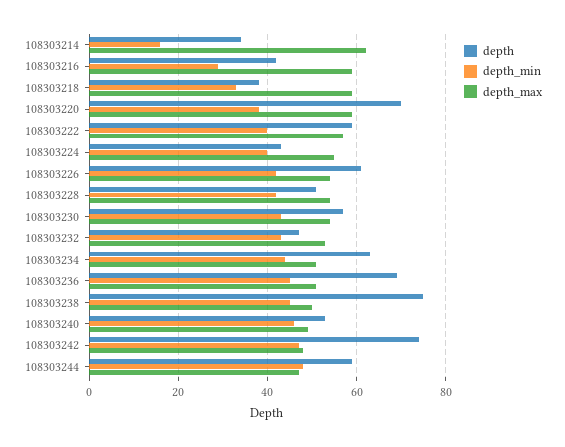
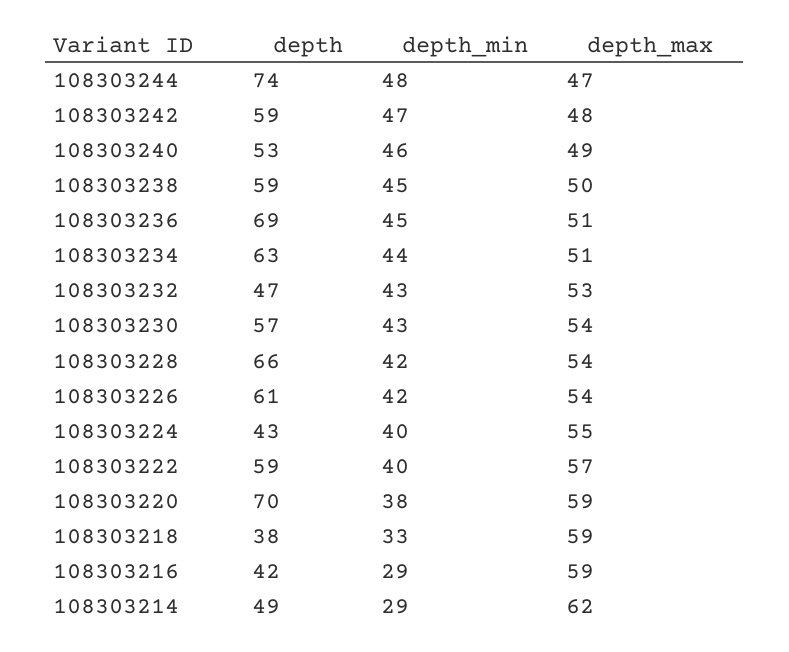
  {
    "depth": {
-     "108303214": 35,
+     "108303214": 49,
      "108303216": 42,
      "108303218": 38,
      "108303220": 70,
      "108303222": 59,
      "108303224": 43,
      "108303226": 61,
-     "108303228": 50,
+     "108303228": 66,
      "108303230": 57,
      "108303232": 47,
      "108303234": 63,
      "108303236": 69,
-     "108303238": 75,
+     "108303238": 59,
      "108303240": 53,
-     "108303242": 75,
+     "108303242": 59,
-     "108303244": 60
+     "108303244": 74
    },
    "depth_min": {
-     "108303214": 15,
+     "108303214": 29,
      "108303216": 29,
      "108303218": 33,
      "108303220": 38,
      "108303222": 40,
      "108303224": 40,
      "108303226": 42,
      "108303228": 42,
      "108303230": 43,
      "108303232": 43,
      "108303234": 44,
      "108303236": 45,
      "108303238": 45,
      "108303240": 46,
      "108303242": 47,
      "108303244": 48
    },
    "depth_max": {
      "108303214": 62,
      "108303216": 59,
      "108303218": 59,
      "108303220": 59,
      "108303222": 57,
      "108303224": 55,
      "108303226": 54,
      "108303228": 54,
      "108303230": 54,
      "108303232": 53,
      "108303234": 51,
      "108303236": 51,
      "108303238": 50,
      "108303240": 49,
      "108303242": 48,
      "108303244": 47
    }
  }

